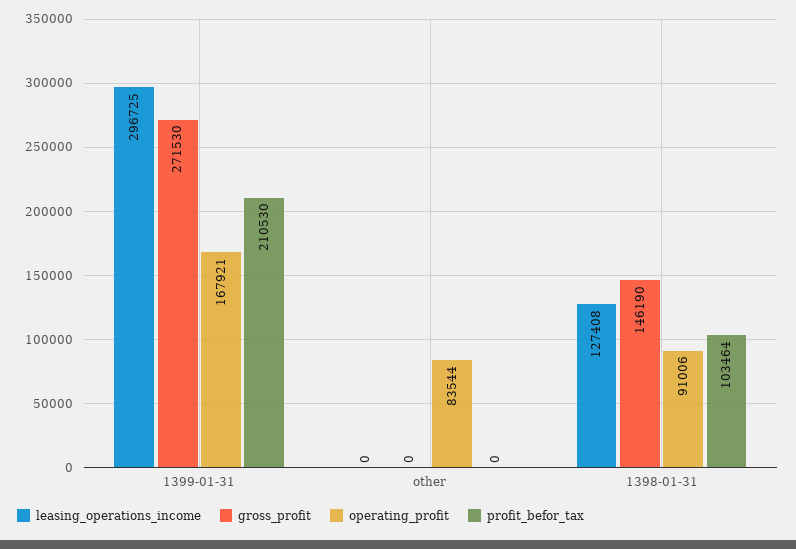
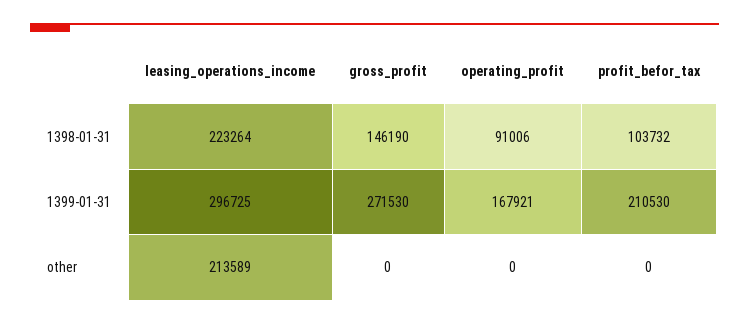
  {
    "leasing_operations_income": {
      "1399-01-31": 296725,
-     "other": 0,
+     "other": 213589,
-     "1398-01-31": 127408
+     "1398-01-31": 223264
    },
    "gross_profit": {
      "1399-01-31": 271530,
      "other": 0,
      "1398-01-31": 146190
    },
    "operating_profit": {
      "1399-01-31": 167921,
-     "other": 83544,
+     "other": 0,
      "1398-01-31": 91006
    },
    "profit_befor_tax": {
      "1399-01-31": 210530,
      "other": 0,
-     "1398-01-31": 103464
+     "1398-01-31": 103732
    }
  }

